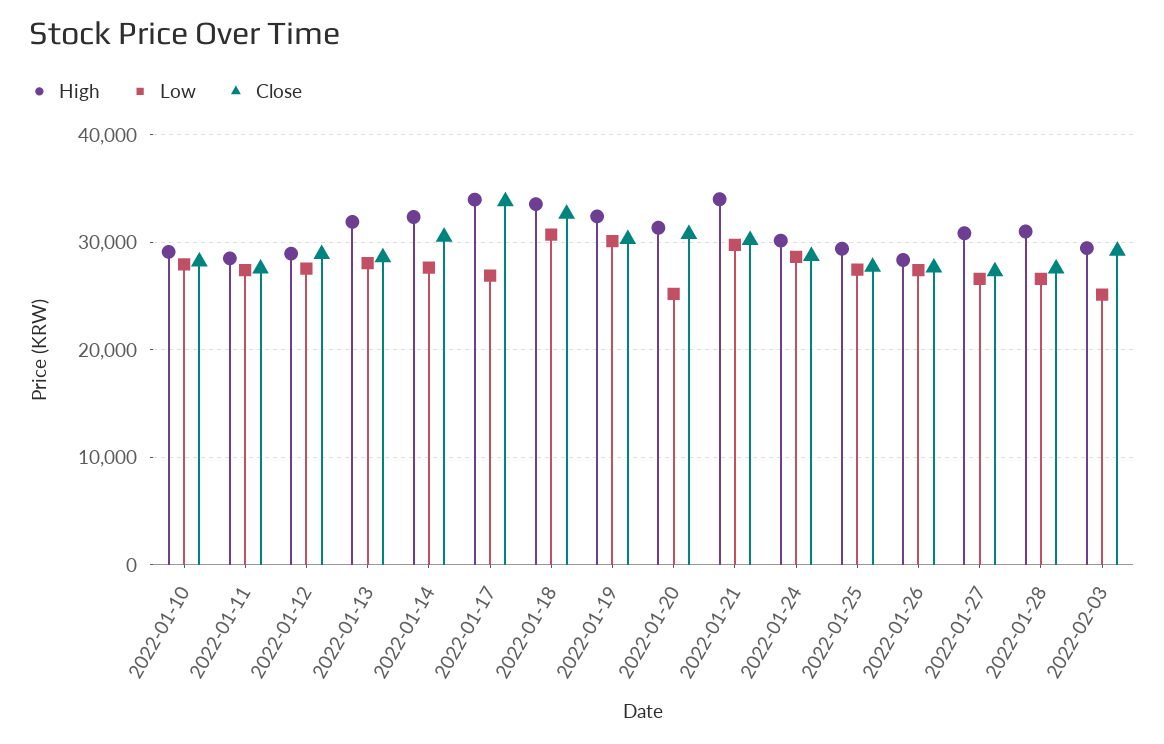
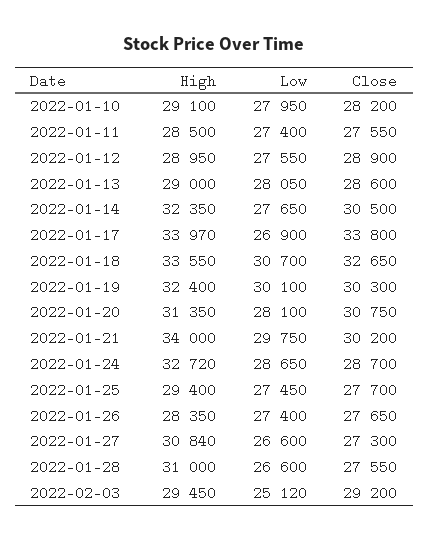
  {
    "High": {
      "2022-01-10": 29100,
      "2022-01-11": 28500,
      "2022-01-12": 28950,
-     "2022-01-13": 32000,
+     "2022-01-13": 29000,
      "2022-01-14": 32350,
      "2022-01-17": 33970,
      "2022-01-18": 33550,
      "2022-01-19": 32400,
      "2022-01-20": 31350,
      "2022-01-21": 34000,
-     "2022-01-24": 30000,
+     "2022-01-24": 32720,
      "2022-01-25": 29400,
      "2022-01-26": 28350,
      "2022-01-27": 30840,
      "2022-01-28": 31000,
      "2022-02-03": 29450
    },
    "Low": {
      "2022-01-10": 27950,
      "2022-01-11": 27400,
      "2022-01-12": 27550,
      "2022-01-13": 28050,
      "2022-01-14": 27650,
      "2022-01-17": 26900,
      "2022-01-18": 30700,
      "2022-01-19": 30100,
-     "2022-01-20": 25000,
+     "2022-01-20": 28100,
      "2022-01-21": 29750,
      "2022-01-24": 28650,
      "2022-01-25": 27450,
      "2022-01-26": 27400,
      "2022-01-27": 26600,
      "2022-01-28": 26600,
      "2022-02-03": 25120
    },
    "Close": {
      "2022-01-10": 28200,
      "2022-01-11": 27550,
      "2022-01-12": 28900,
      "2022-01-13": 28600,
      "2022-01-14": 30500,
      "2022-01-17": 33800,
      "2022-01-18": 32650,
      "2022-01-19": 30300,
      "2022-01-20": 30750,
      "2022-01-21": 30200,
      "2022-01-24": 28700,
      "2022-01-25": 27700,
      "2022-01-26": 27650,
      "2022-01-27": 27300,
      "2022-01-28": 27550,
      "2022-02-03": 29200
    }
  }

